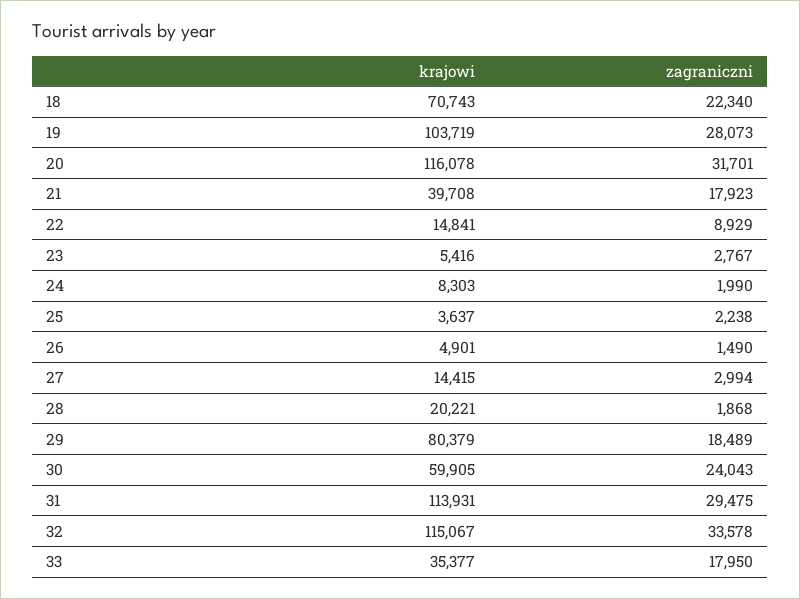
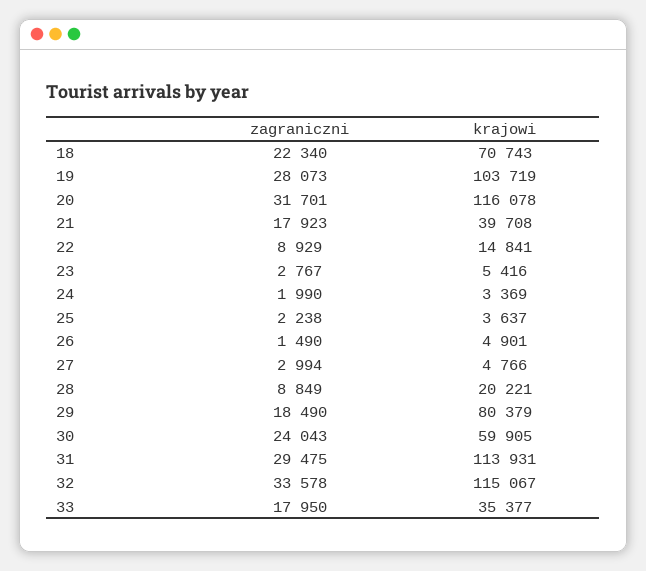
  {
    "krajowi": {
      "18": 70743,
      "19": 103719,
      "20": 116078,
      "21": 39708,
      "22": 14841,
      "23": 5416,
-     "24": 8303,
+     "24": 3369,
      "25": 3637,
      "26": 4901,
-     "27": 14415,
+     "27": 4766,
      "28": 20221,
      "29": 80379,
      "30": 59905,
      "31": 113931,
      "32": 115067,
      "33": 35377
    },
    "zagraniczni": {
      "18": 22340,
      "19": 28073,
      "20": 31701,
      "21": 17923,
      "22": 8929,
      "23": 2767,
      "24": 1990,
      "25": 2238,
      "26": 1490,
      "27": 2994,
-     "28": 1868,
+     "28": 8849,
-     "29": 18489,
+     "29": 18490,
      "30": 24043,
      "31": 29475,
      "32": 33578,
      "33": 17950
    }
  }

